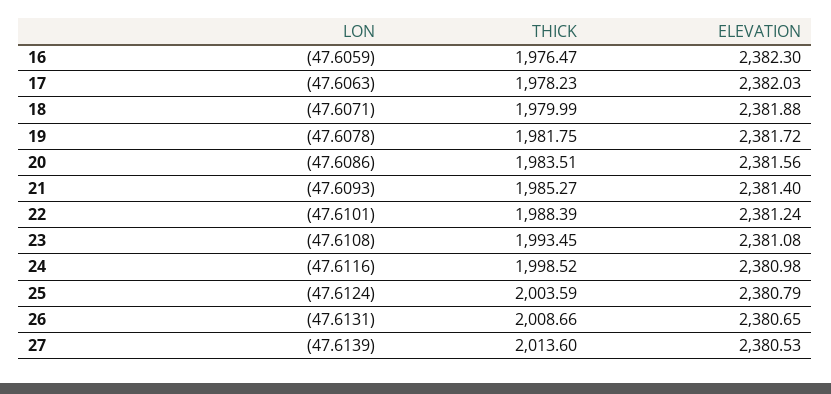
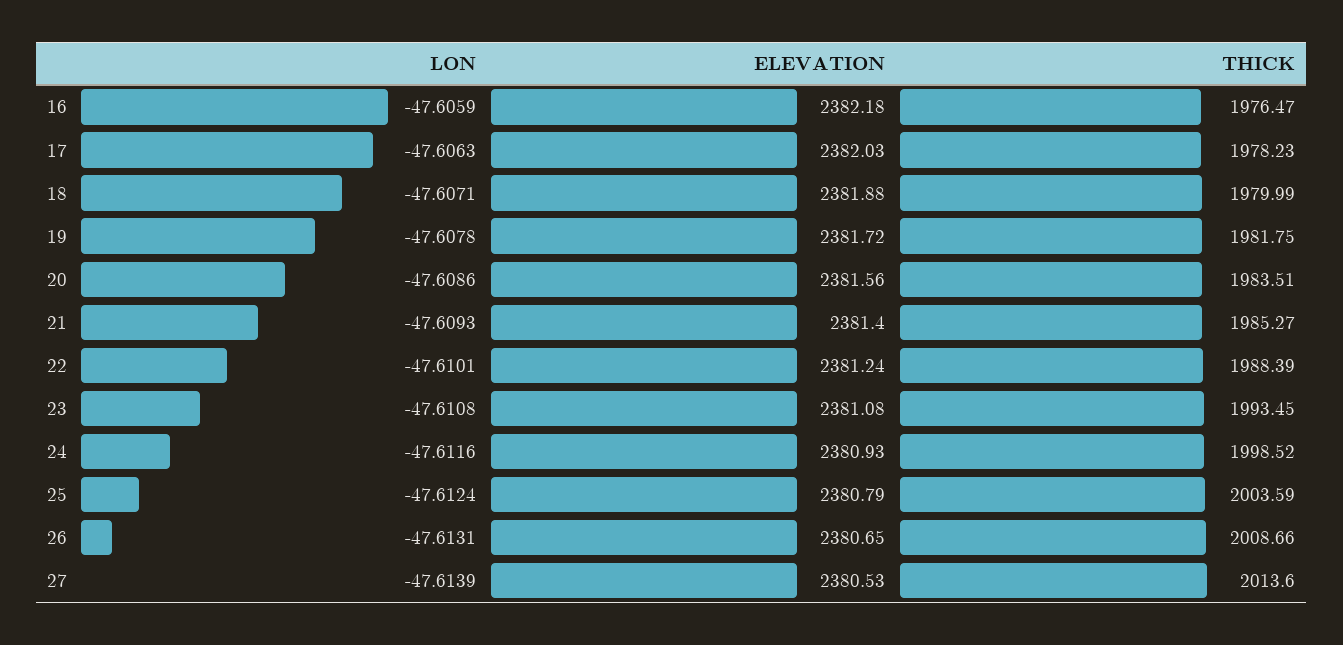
  {
    "LON": {
      "16": -47.6059,
      "17": -47.6063,
      "18": -47.6071,
      "19": -47.6078,
      "20": -47.6086,
      "21": -47.6093,
      "22": -47.6101,
      "23": -47.6108,
      "24": -47.6116,
      "25": -47.6124,
      "26": -47.6131,
      "27": -47.6139
    },
    "THICK": {
      "16": 1976.47,
      "17": 1978.23,
      "18": 1979.99,
      "19": 1981.75,
      "20": 1983.51,
      "21": 1985.27,
      "22": 1988.39,
      "23": 1993.45,
      "24": 1998.52,
      "25": 2003.59,
      "26": 2008.66,
      "27": 2013.6
    },
    "ELEVATION": {
-     "16": 2382.3,
+     "16": 2382.18,
      "17": 2382.03,
      "18": 2381.88,
      "19": 2381.72,
      "20": 2381.56,
      "21": 2381.4,
      "22": 2381.24,
      "23": 2381.08,
-     "24": 2380.98,
+     "24": 2380.93,
      "25": 2380.79,
      "26": 2380.65,
      "27": 2380.53
    }
  }

